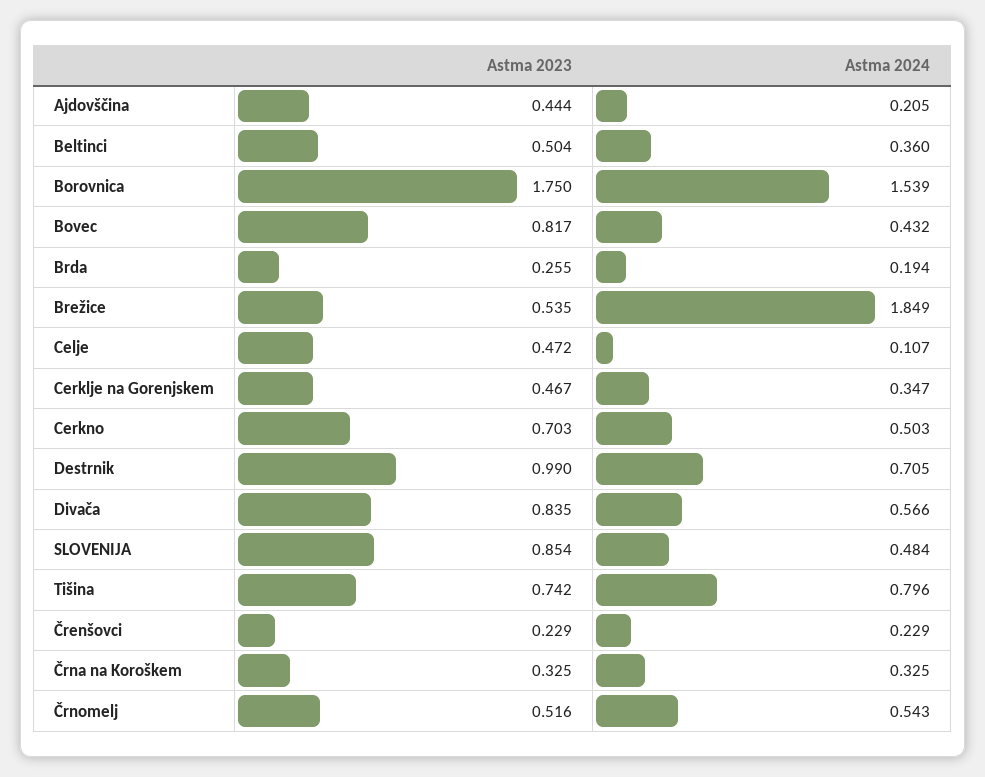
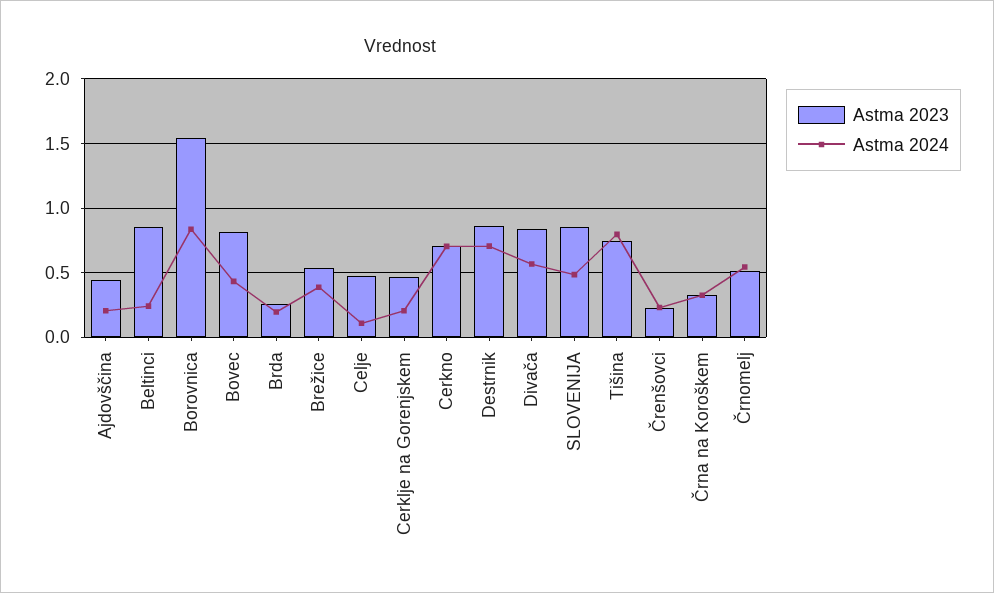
  {
    "Astma 2023": {
      "Ajdovščina": 0.444,
-     "Beltinci": 0.504,
+     "Beltinci": 0.85,
-     "Borovnica": 1.75,
+     "Borovnica": 1.55,
      "Bovec": 0.817,
      "Brda": 0.255,
      "Brežice": 0.535,
      "Celje": 0.472,
      "Cerklje na Gorenjskem": 0.467,
      "Cerkno": 0.703,
-     "Destrnik": 0.99,
+     "Destrnik": 0.85,
      "Divača": 0.835,
      "SLOVENIJA": 0.854,
      "Tišina": 0.742,
      "Črenšovci": 0.229,
      "Črna na Koroškem": 0.325,
      "Črnomelj": 0.516
    },
    "Astma 2024": {
      "Ajdovščina": 0.205,
-     "Beltinci": 0.36,
+     "Beltinci": 0.25,
-     "Borovnica": 1.539,
+     "Borovnica": 0.85,
      "Bovec": 0.432,
      "Brda": 0.194,
-     "Brežice": 1.849,
+     "Brežice": 0.4,
      "Celje": 0.107,
-     "Cerklje na Gorenjskem": 0.347,
+     "Cerklje na Gorenjskem": 0.2,
-     "Cerkno": 0.503,
+     "Cerkno": 0.7,
      "Destrnik": 0.705,
      "Divača": 0.566,
      "SLOVENIJA": 0.484,
      "Tišina": 0.796,
      "Črenšovci": 0.229,
      "Črna na Koroškem": 0.325,
      "Črnomelj": 0.543
    }
  }

